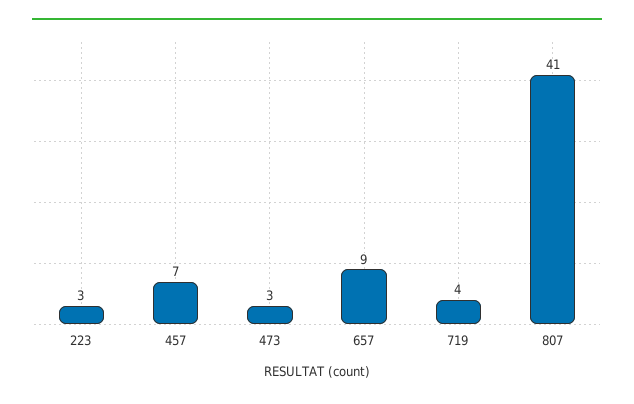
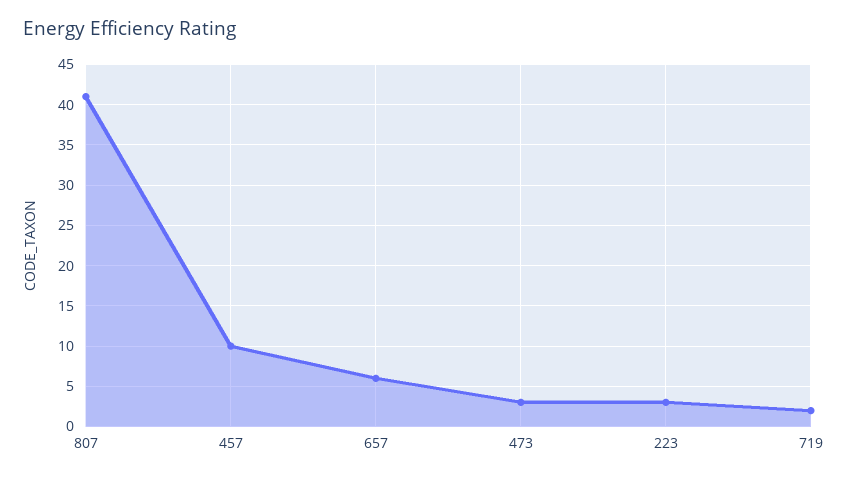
  {
    "223": 3,
-   "457": 7,
+   "457": 10,
    "473": 3,
-   "657": 9,
+   "657": 6,
-   "719": 4,
+   "719": 2,
    "807": 41
  }

